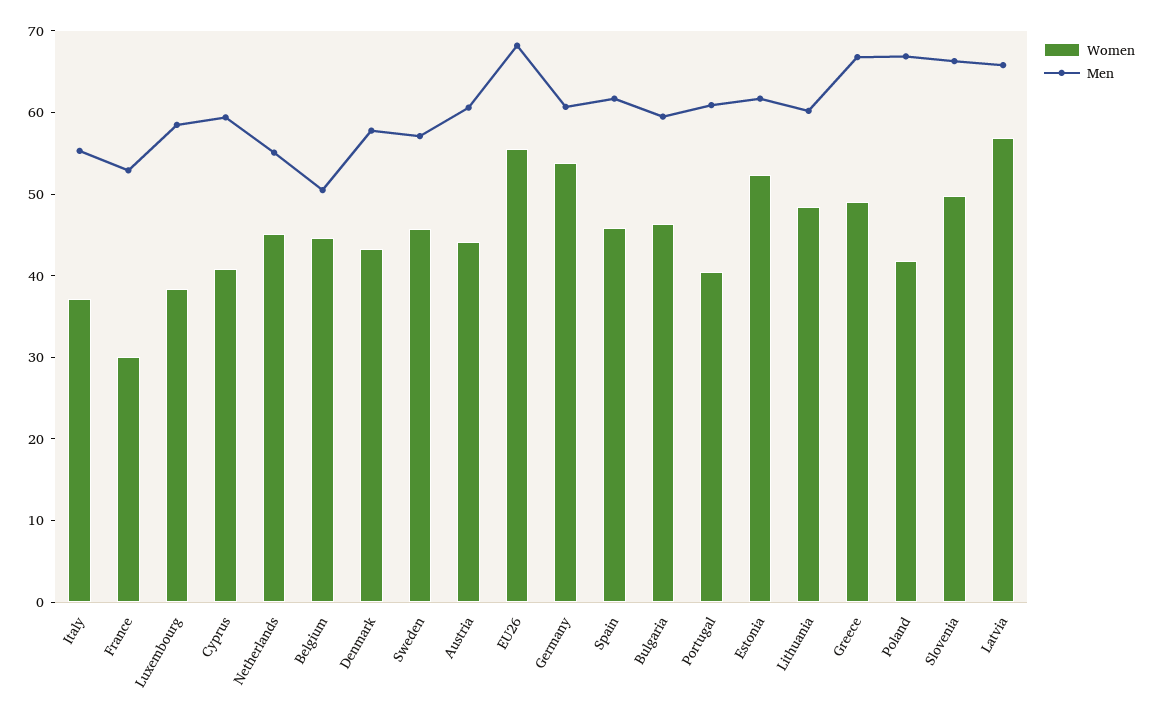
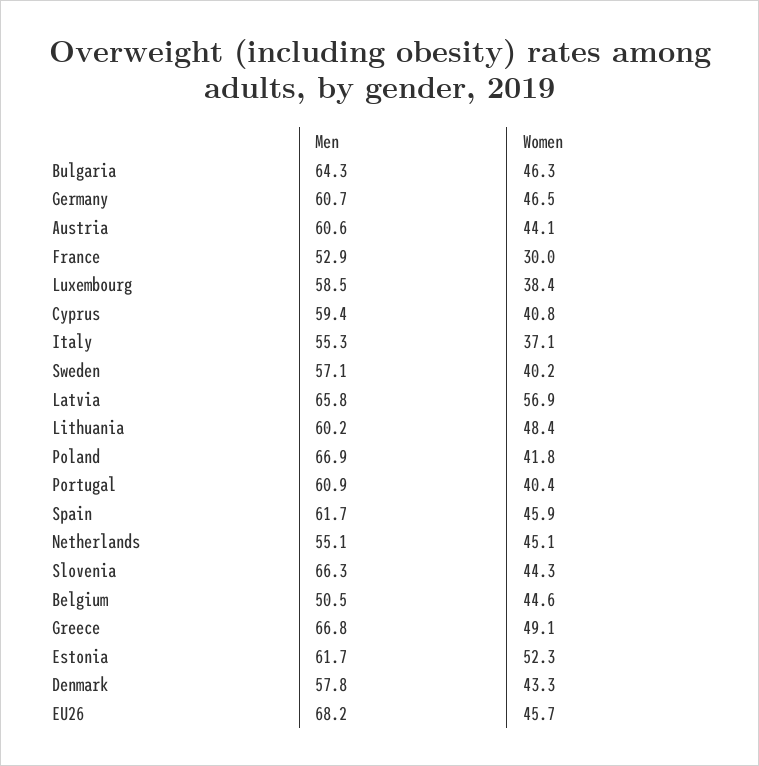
  {
    "Women": {
      "Italy": 37.1,
      "France": 30,
      "Luxembourg": 38.4,
      "Cyprus": 40.8,
      "Netherlands": 45.1,
      "Belgium": 44.6,
      "Denmark": 43.3,
-     "Sweden": 46,
+     "Sweden": 40.2,
      "Austria": 44.1,
-     "EU26": 56,
+     "EU26": 45.7,
-     "Germany": 54,
+     "Germany": 46.5,
      "Spain": 45.9,
      "Bulgaria": 46.3,
      "Portugal": 40.4,
      "Estonia": 52.3,
      "Lithuania": 48.4,
      "Greece": 49.1,
      "Poland": 41.8,
-     "Slovenia": 50,
+     "Slovenia": 44.3,
      "Latvia": 56.9
    },
    "Men": {
      "Italy": 55.3,
      "France": 52.9,
      "Luxembourg": 58.5,
      "Cyprus": 59.4,
      "Netherlands": 55.1,
      "Belgium": 50.5,
      "Denmark": 57.8,
      "Sweden": 57.1,
      "Austria": 60.6,
      "EU26": 68.2,
      "Germany": 60.7,
      "Spain": 61.7,
-     "Bulgaria": 60,
+     "Bulgaria": 64.3,
      "Portugal": 60.9,
      "Estonia": 61.7,
      "Lithuania": 60.2,
      "Greece": 66.8,
      "Poland": 66.9,
      "Slovenia": 66.3,
      "Latvia": 65.8
    }
  }

